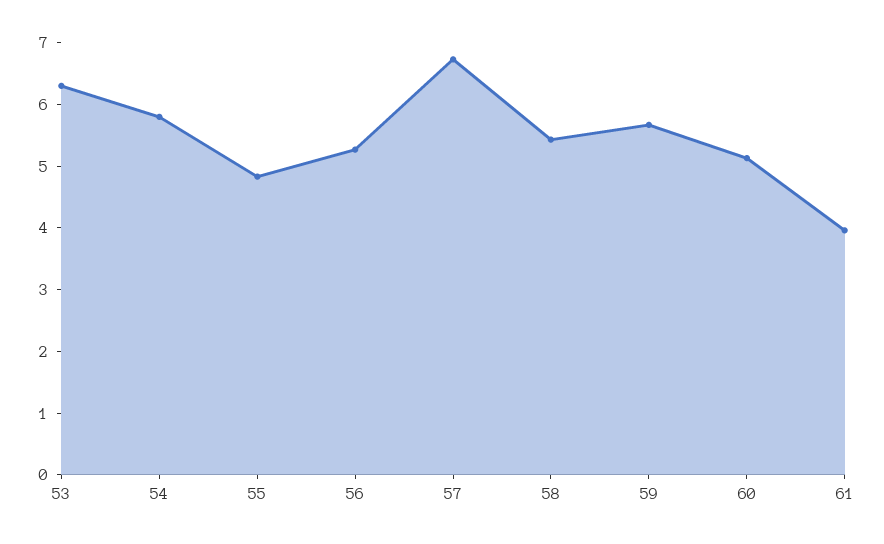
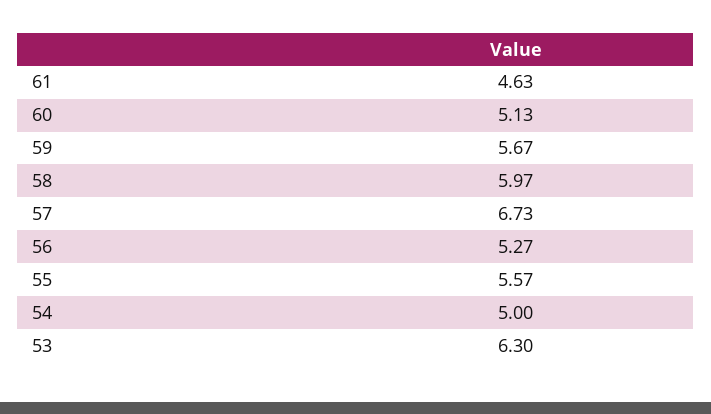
  {
    "53": 6.3,
-   "54": 5.8,
+   "54": 5,
-   "55": 4.8,
+   "55": 5.57,
    "56": 5.27,
    "57": 6.73,
-   "58": 5.4,
+   "58": 5.97,
    "59": 5.67,
    "60": 5.13,
-   "61": 4
+   "61": 4.63
  }

